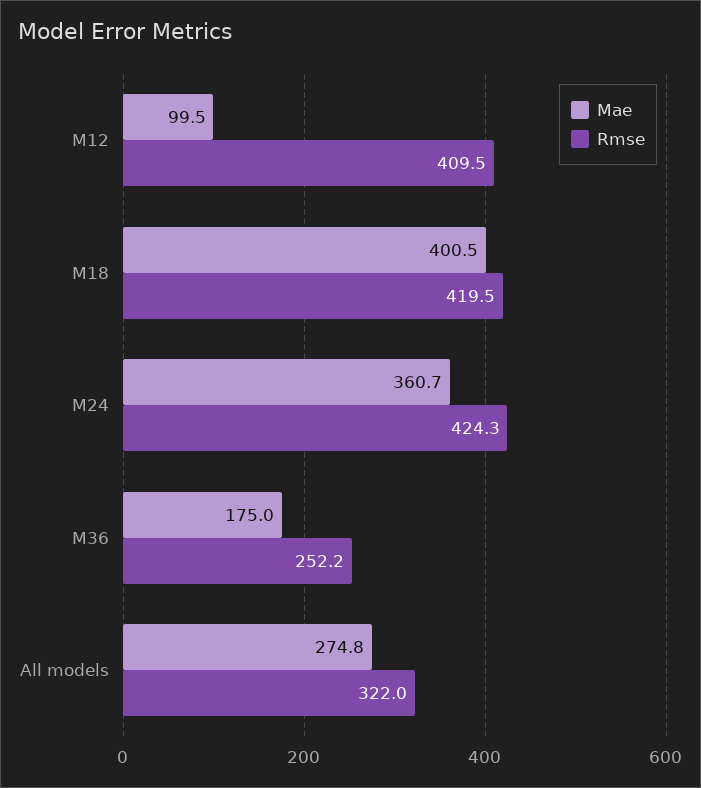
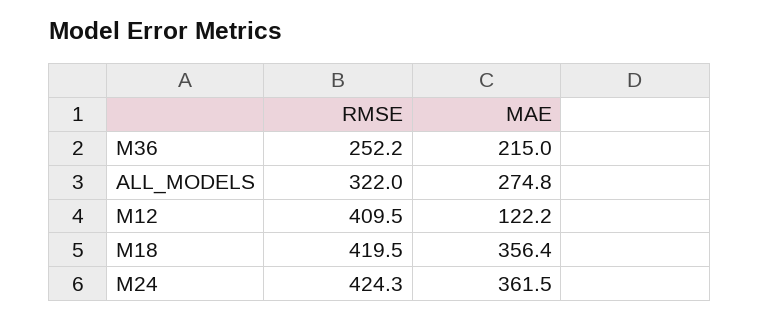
  {
    "Mae": {
-     "M12": 99.5,
+     "M12": 122.2,
-     "M18": 400.5,
+     "M18": 356.4,
-     "M24": 360.7,
+     "M24": 361.5,
-     "M36": 175,
+     "M36": 215,
      "All models": 274.8
    },
    "Rmse": {
      "M12": 409.5,
      "M18": 419.5,
      "M24": 424.3,
      "M36": 252.2,
      "All models": 322
    }
  }

